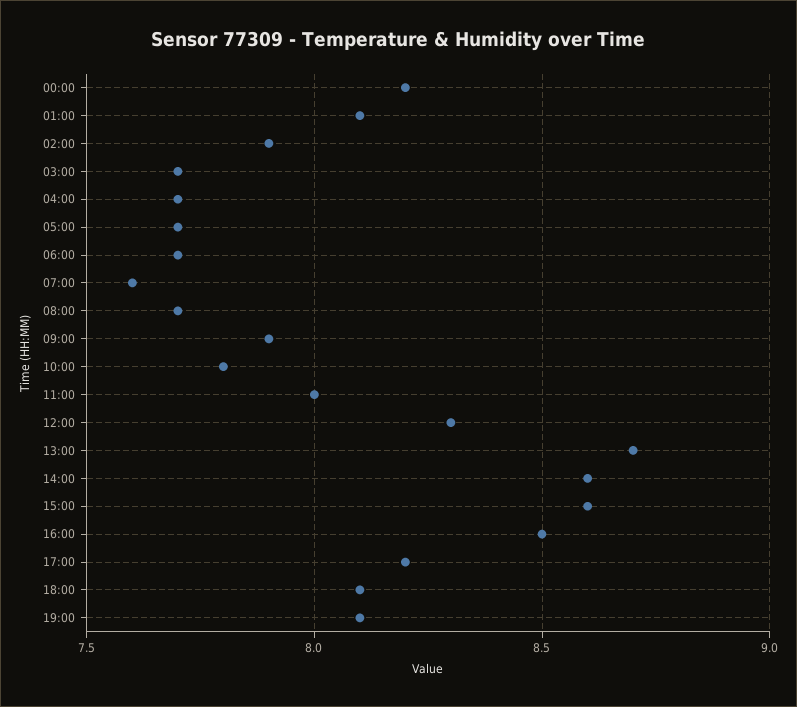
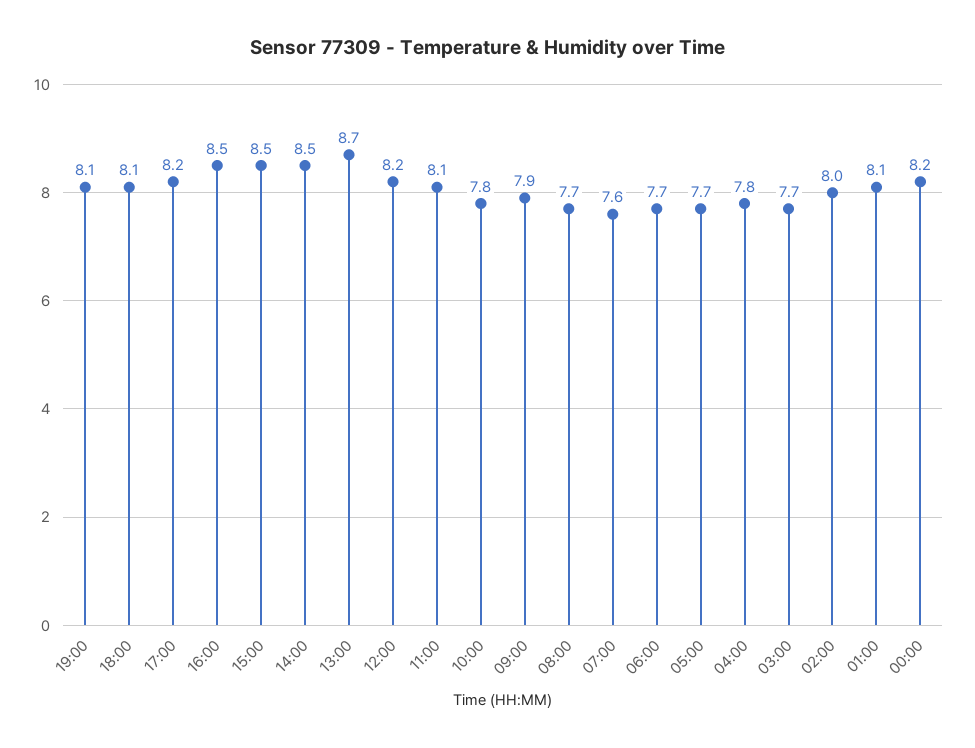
  {
    "00:00": 8.2,
    "01:00": 8.1,
-   "02:00": 7.9,
+   "02:00": 8,
    "03:00": 7.7,
-   "04:00": 7.7,
+   "04:00": 7.8,
    "05:00": 7.7,
    "06:00": 7.7,
    "07:00": 7.6,
    "08:00": 7.7,
    "09:00": 7.9,
    "10:00": 7.8,
-   "11:00": 8,
+   "11:00": 8.1,
-   "12:00": 8.3,
+   "12:00": 8.2,
    "13:00": 8.7,
-   "14:00": 8.6,
+   "14:00": 8.5,
-   "15:00": 8.6,
+   "15:00": 8.5,
    "16:00": 8.5,
    "17:00": 8.2,
    "18:00": 8.1,
    "19:00": 8.1
  }

